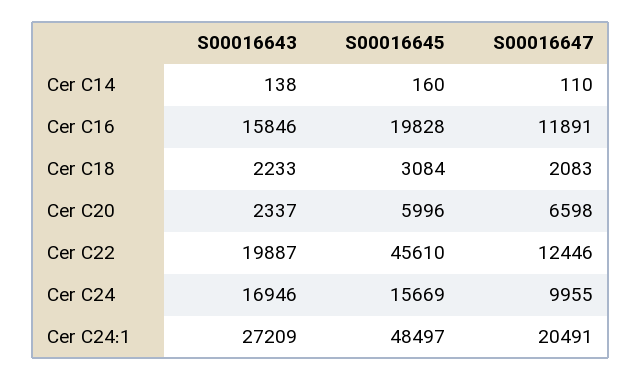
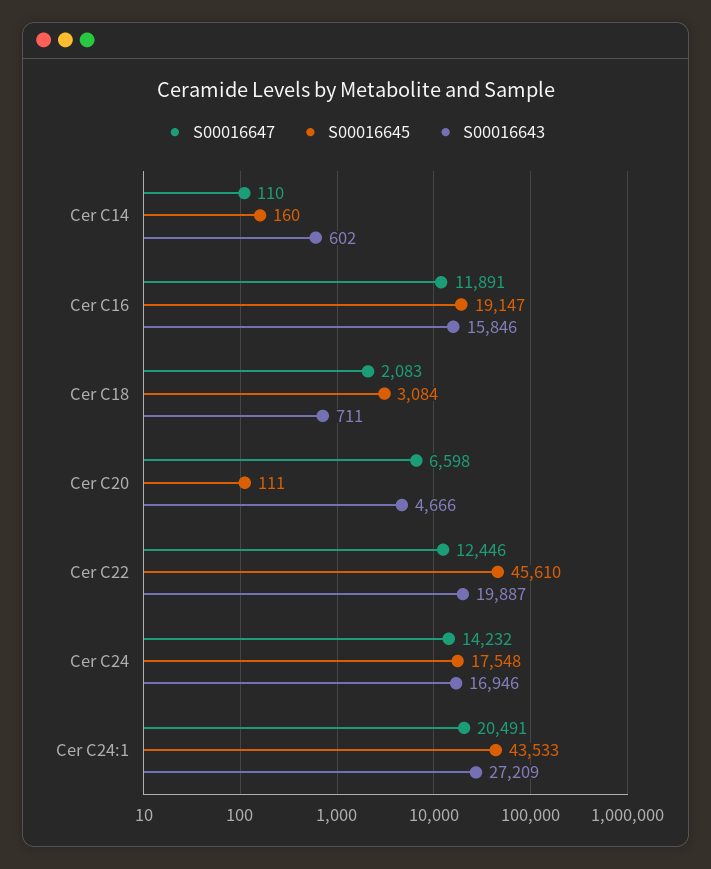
  {
    "S00016643": {
-     "Cer C14": 138,
+     "Cer C14": 602,
      "Cer C16": 15846,
-     "Cer C18": 2233,
+     "Cer C18": 711,
-     "Cer C20": 2337,
+     "Cer C20": 4666,
      "Cer C22": 19887,
      "Cer C24": 16946,
      "Cer C24:1": 27209
    },
    "S00016645": {
      "Cer C14": 160,
-     "Cer C16": 19828,
+     "Cer C16": 19147,
      "Cer C18": 3084,
-     "Cer C20": 5996,
+     "Cer C20": 111,
      "Cer C22": 45610,
-     "Cer C24": 15669,
+     "Cer C24": 17548,
-     "Cer C24:1": 48497
+     "Cer C24:1": 43533
    },
    "S00016647": {
      "Cer C14": 110,
      "Cer C16": 11891,
      "Cer C18": 2083,
      "Cer C20": 6598,
      "Cer C22": 12446,
-     "Cer C24": 9955,
+     "Cer C24": 14232,
      "Cer C24:1": 20491
    }
  }

